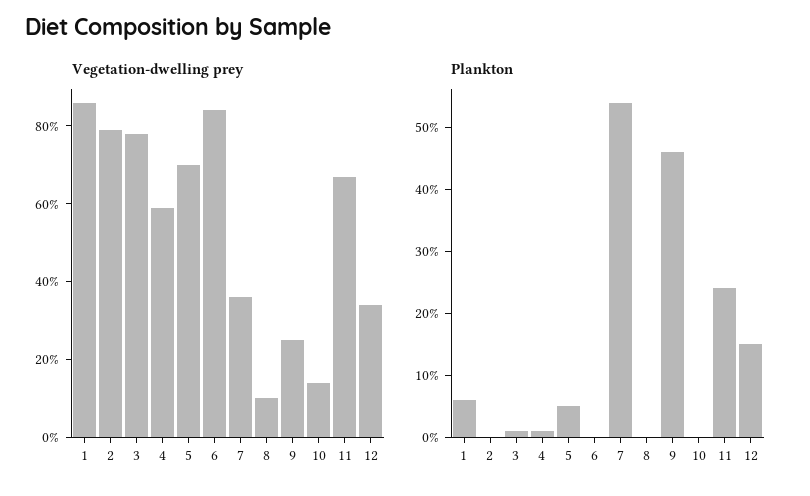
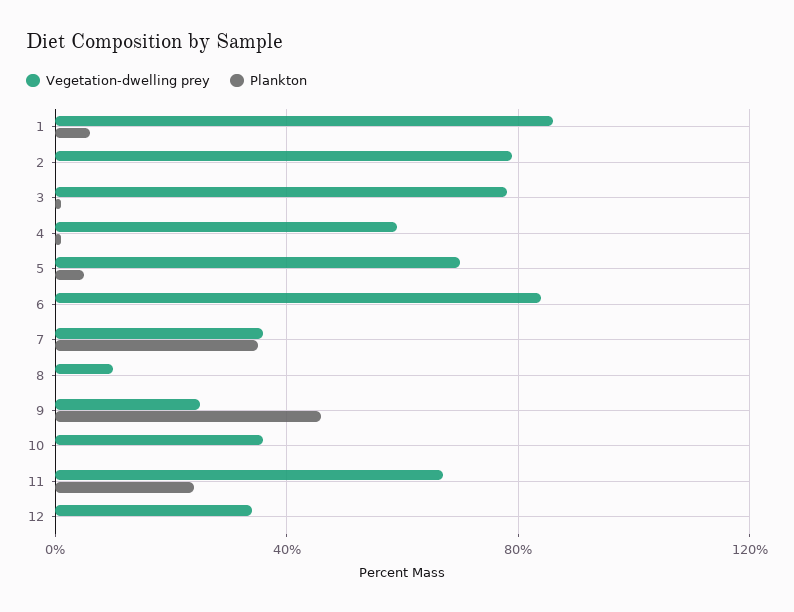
  {
    "Vegetation-dwelling prey": {
      "1": 85,
      "2": 80,
      "3": 80,
      "4": 60,
      "5": 70,
      "6": 85,
      "7": 35,
      "8": 10,
      "9": 25,
-     "10": 15,
+     "10": 35,
      "11": 65,
      "12": 35
    },
    "Plankton": {
      "1": 5,
      "2": 0,
      "3": 0,
      "4": 0,
      "5": 5,
      "6": 0,
-     "7": 55,
+     "7": 35,
      "8": 0,
      "9": 45,
      "10": 0,
      "11": 25,
-     "12": 15
+     "12": 0
    }
  }

